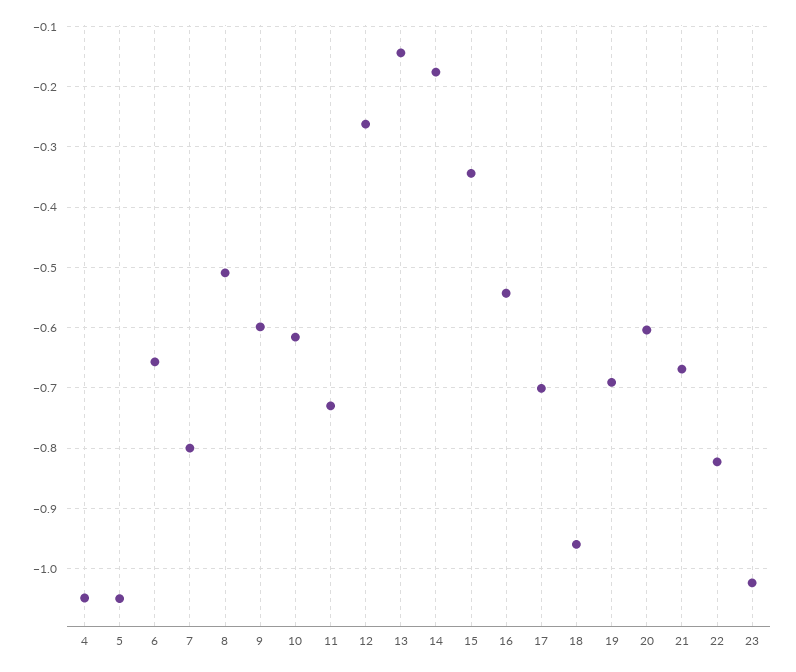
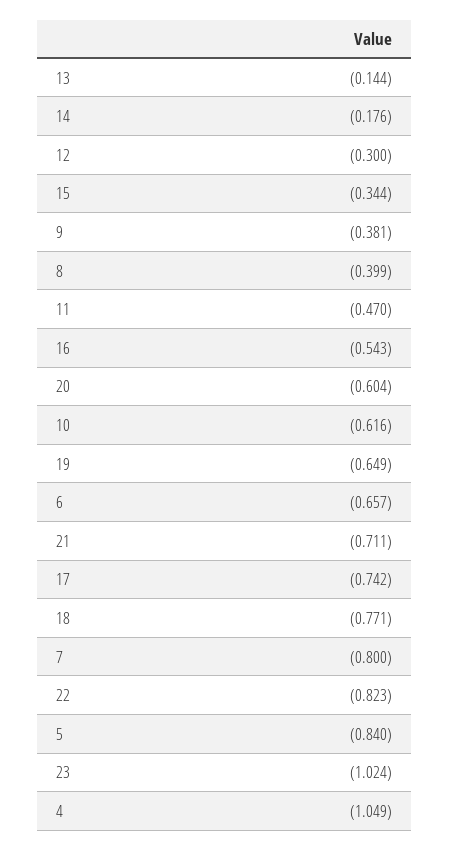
  {
    "4": -1.049,
-   "5": -1.05,
+   "5": -0.84,
    "6": -0.657,
    "7": -0.8,
-   "8": -0.51,
+   "8": -0.399,
-   "9": -0.6,
+   "9": -0.381,
    "10": -0.616,
-   "11": -0.73,
+   "11": -0.47,
-   "12": -0.26,
+   "12": -0.3,
    "13": -0.144,
    "14": -0.176,
    "15": -0.344,
    "16": -0.543,
-   "17": -0.7,
+   "17": -0.742,
-   "18": -0.96,
+   "18": -0.771,
-   "19": -0.69,
+   "19": -0.649,
    "20": -0.604,
-   "21": -0.67,
+   "21": -0.711,
    "22": -0.823,
    "23": -1.024
  }

